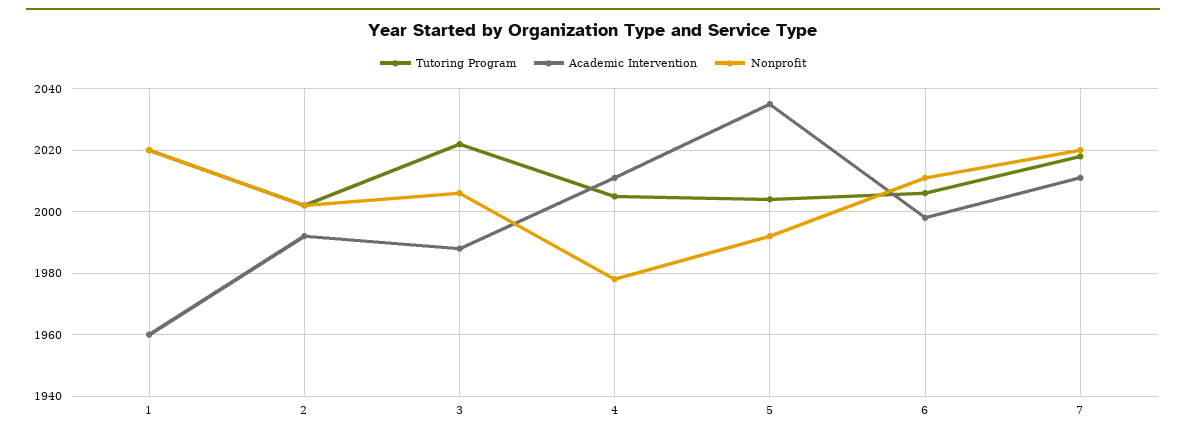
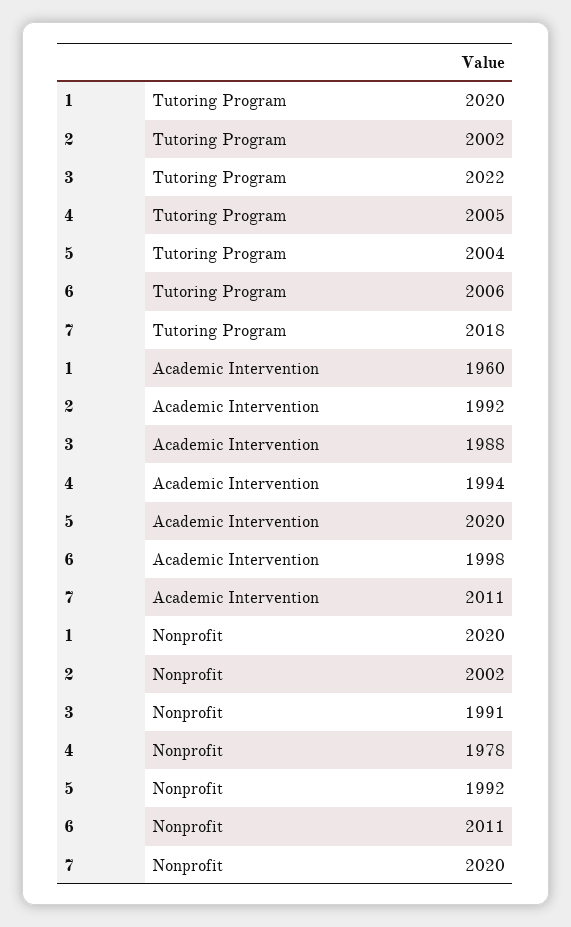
  {
    "Tutoring Program": {
      "1": 2020,
      "2": 2002,
      "3": 2022,
      "4": 2005,
      "5": 2004,
      "6": 2006,
      "7": 2018
    },
    "Academic Intervention": {
      "1": 1960,
      "2": 1992,
      "3": 1988,
-     "4": 2010,
+     "4": 1994,
-     "5": 2035,
+     "5": 2020,
      "6": 1998,
      "7": 2011
    },
    "Nonprofit": {
      "1": 2020,
      "2": 2002,
-     "3": 2005,
+     "3": 1991,
      "4": 1978,
      "5": 1992,
      "6": 2011,
      "7": 2020
    }
  }

